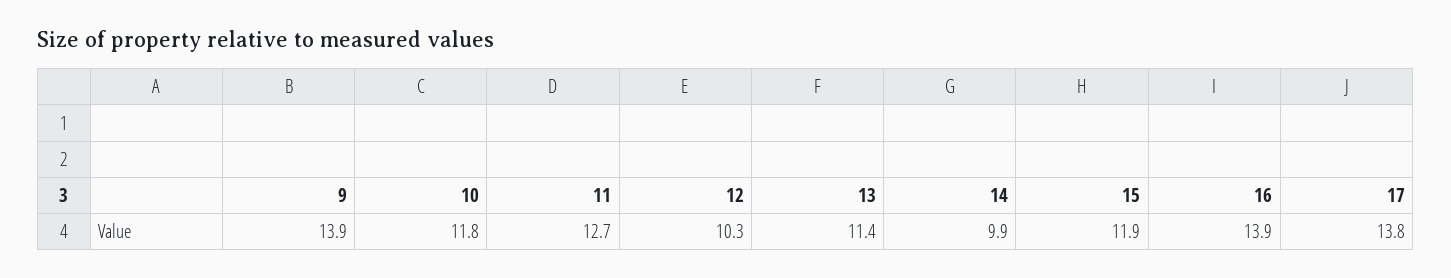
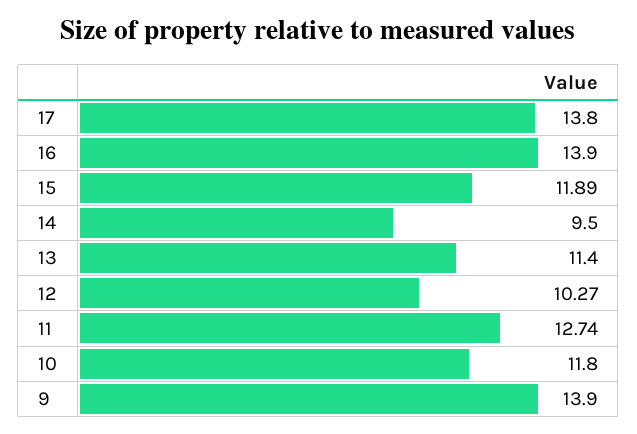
  {
    "9": 13.9,
    "10": 11.8,
    "11": 12.74,
    "12": 10.27,
    "13": 11.4,
-   "14": 9.9,
+   "14": 9.5,
    "15": 11.89,
    "16": 13.9,
    "17": 13.8
  }

